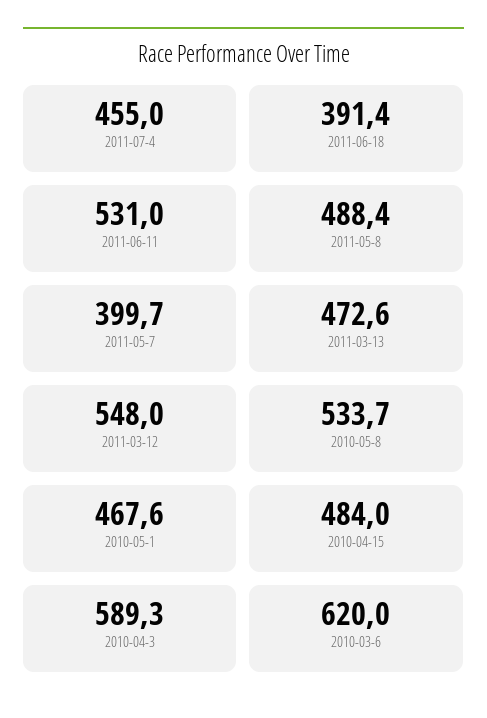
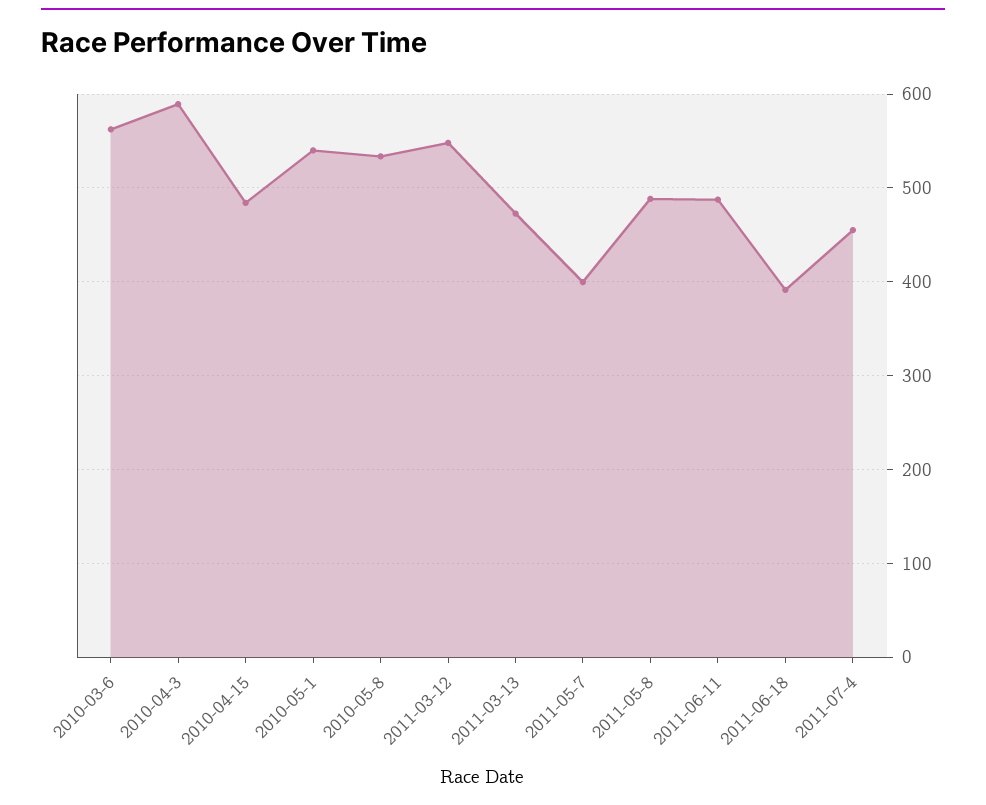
  {
    "2011-07-4": 455,
    "2011-06-18": 391.4,
-   "2011-06-11": 531,
+   "2011-06-11": 490,
    "2011-05-8": 488.4,
    "2011-05-7": 399.7,
    "2011-03-13": 472.6,
    "2011-03-12": 548,
    "2010-05-8": 533.7,
-   "2010-05-1": 467.6,
+   "2010-05-1": 540,
    "2010-04-15": 484,
    "2010-04-3": 589.3,
-   "2010-03-6": 620
+   "2010-03-6": 560
  }

